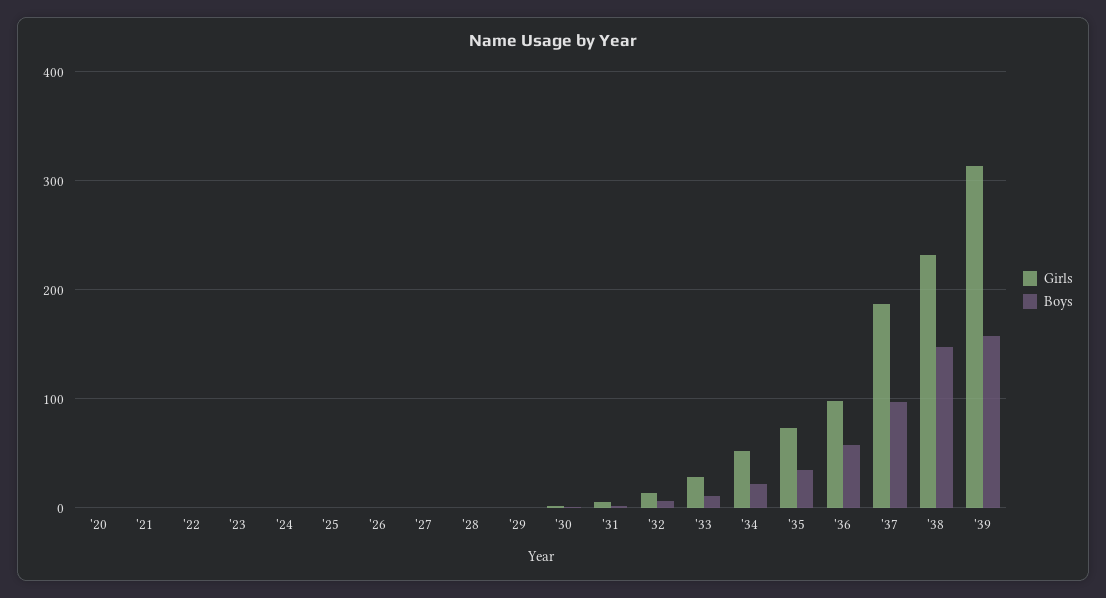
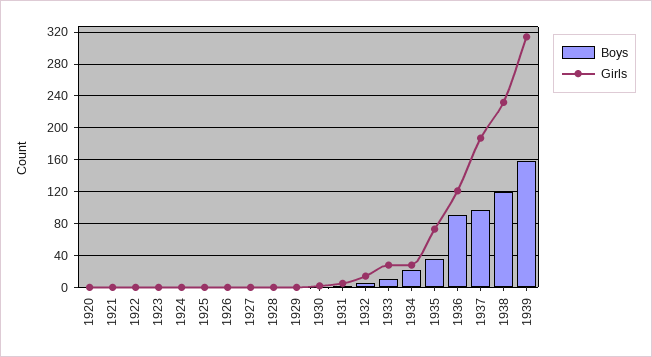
  {
    "Girls": {
      "'20": 0,
      "'21": 0,
      "'22": 0,
      "'23": 0,
      "'24": 0,
      "'25": 0,
      "'26": 0,
      "'27": 0,
      "'28": 0,
      "'29": 0,
      "'30": 0,
      "'31": 10,
      "'32": 10,
      "'33": 30,
-     "'34": 50,
+     "'34": 30,
      "'35": 70,
-     "'36": 100,
+     "'36": 120,
      "'37": 190,
      "'38": 230,
      "'39": 310
    },
    "Boys": {
      "'20": 0,
      "'21": 0,
      "'22": 0,
      "'23": 0,
      "'24": 0,
      "'25": 0,
      "'26": 0,
      "'27": 0,
      "'28": 0,
      "'29": 0,
      "'30": 0,
      "'31": 0,
      "'32": 10,
      "'33": 10,
      "'34": 20,
      "'35": 40,
-     "'36": 60,
+     "'36": 90,
      "'37": 100,
-     "'38": 150,
+     "'38": 120,
      "'39": 160
    }
  }

